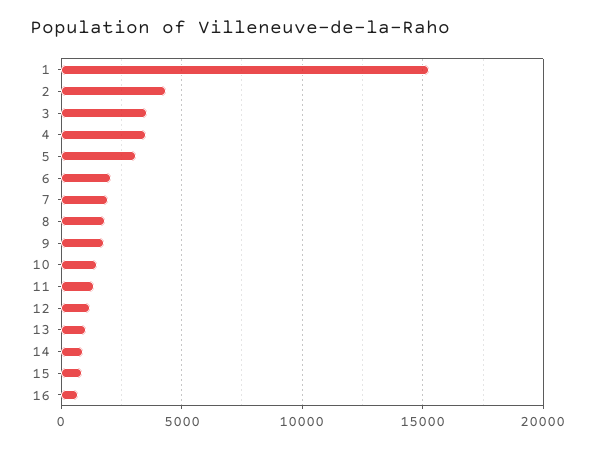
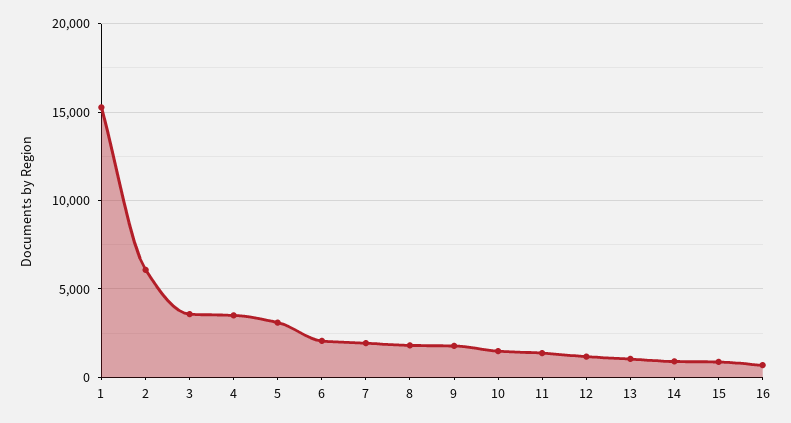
  {
    "1": 15500,
-   "2": 4500,
+   "2": 6000,
    "3": 3500,
    "4": 3500,
    "5": 3000,
    "6": 2000,
    "7": 2000,
    "8": 2000,
    "9": 2000,
    "10": 1500,
    "11": 1500,
    "12": 1000,
    "13": 1000,
    "14": 1000,
    "15": 1000,
    "16": 500
  }

